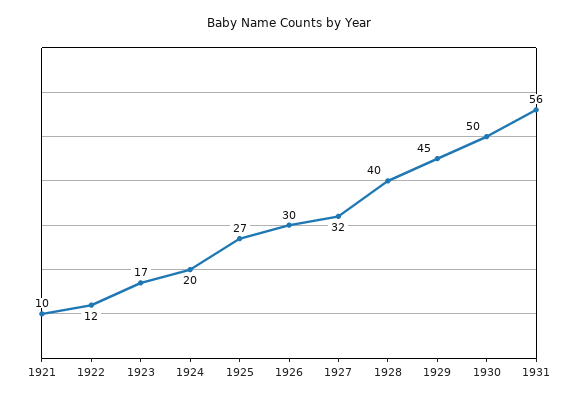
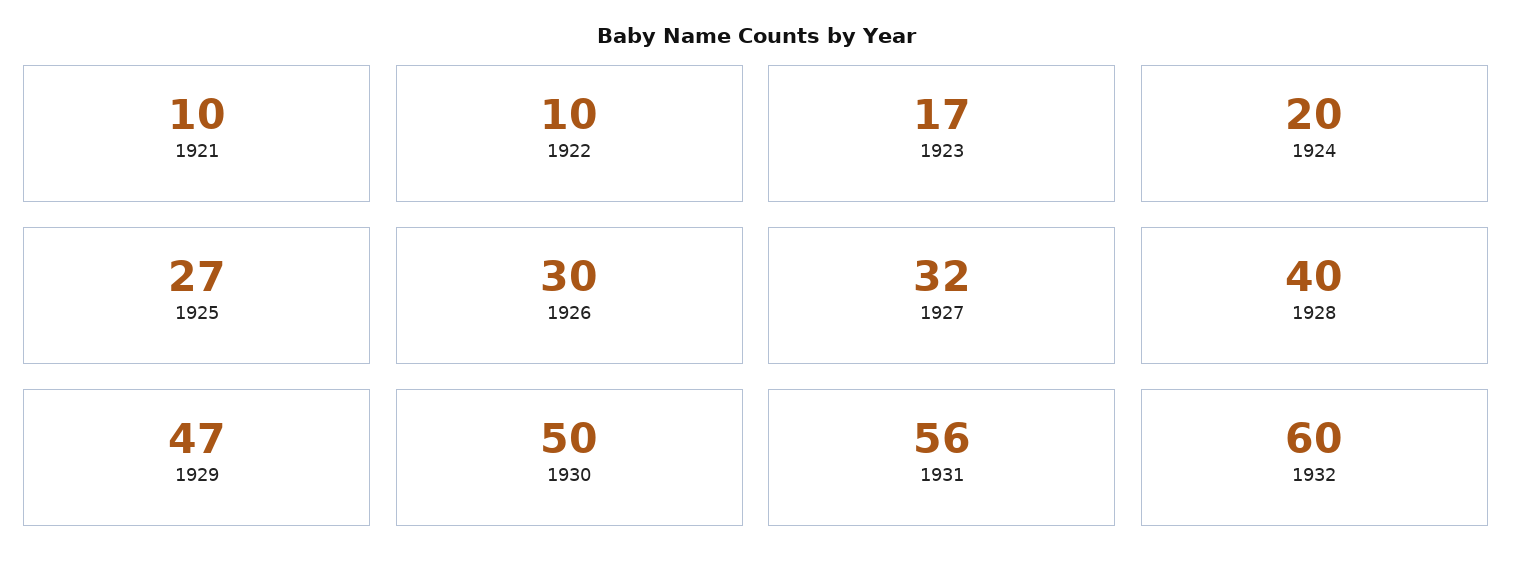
  {
    "1921": 10,
-   "1922": 12,
+   "1922": 10,
    "1923": 17,
    "1924": 20,
    "1925": 27,
    "1926": 30,
    "1927": 32,
    "1928": 40,
-   "1929": 45,
+   "1929": 47,
    "1930": 50,
-   "1931": 56
+   "1931": 56,
+   "1932": 60
  }

